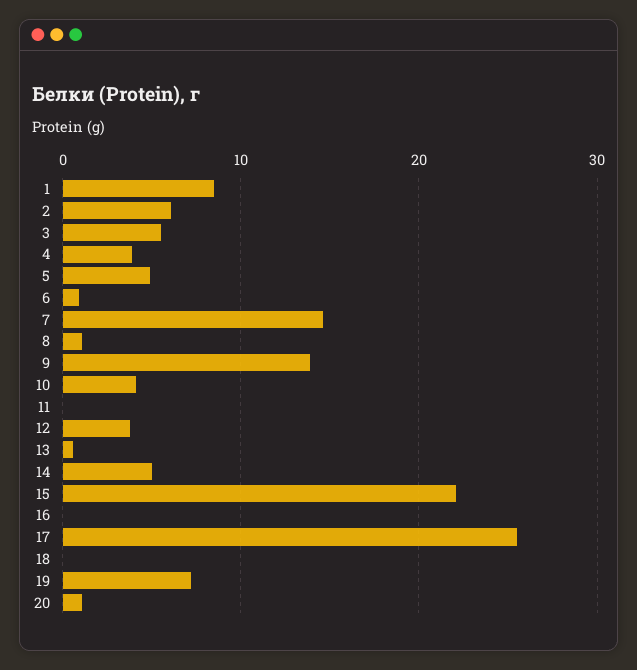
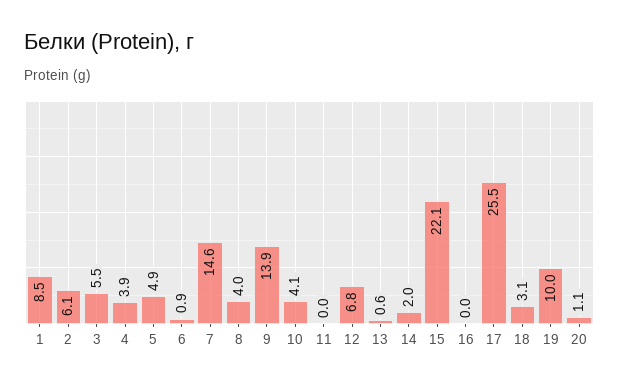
  {
    "1": 8.5,
    "2": 6.1,
    "3": 5.5,
    "4": 3.9,
    "5": 4.9,
    "6": 0.9,
    "7": 14.6,
-   "8": 1,
+   "8": 4,
    "9": 13.9,
    "10": 4.1,
    "11": 0,
-   "12": 4,
+   "12": 6.8,
    "13": 0.6,
-   "14": 5,
+   "14": 2,
    "15": 22.1,
    "16": 0,
    "17": 25.5,
-   "18": 0,
+   "18": 3.1,
-   "19": 7,
+   "19": 10,
    "20": 1.1
  }

